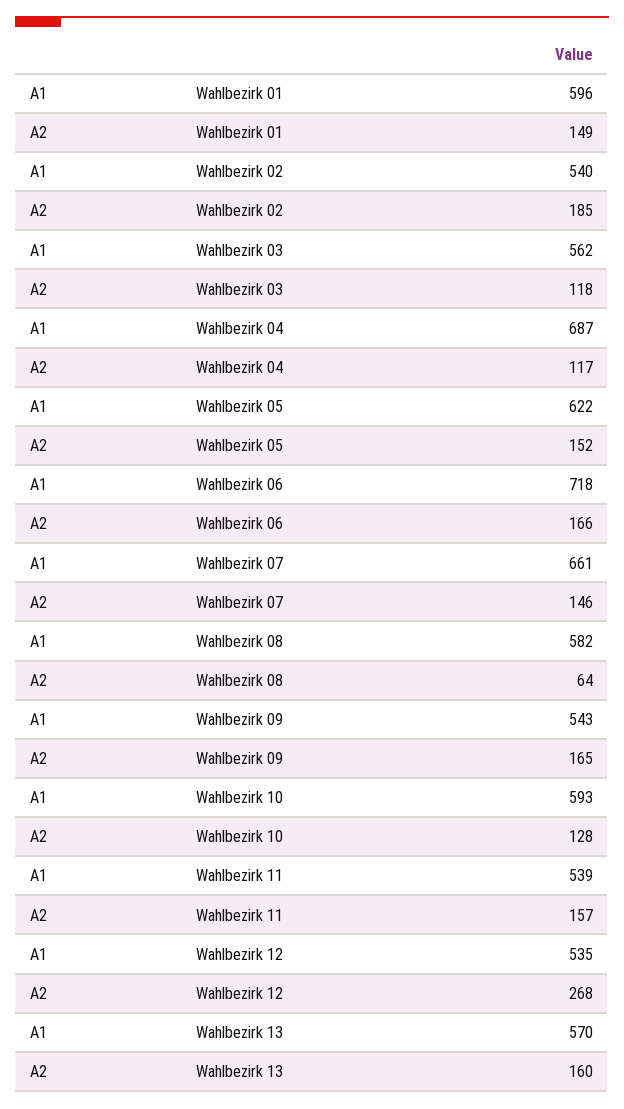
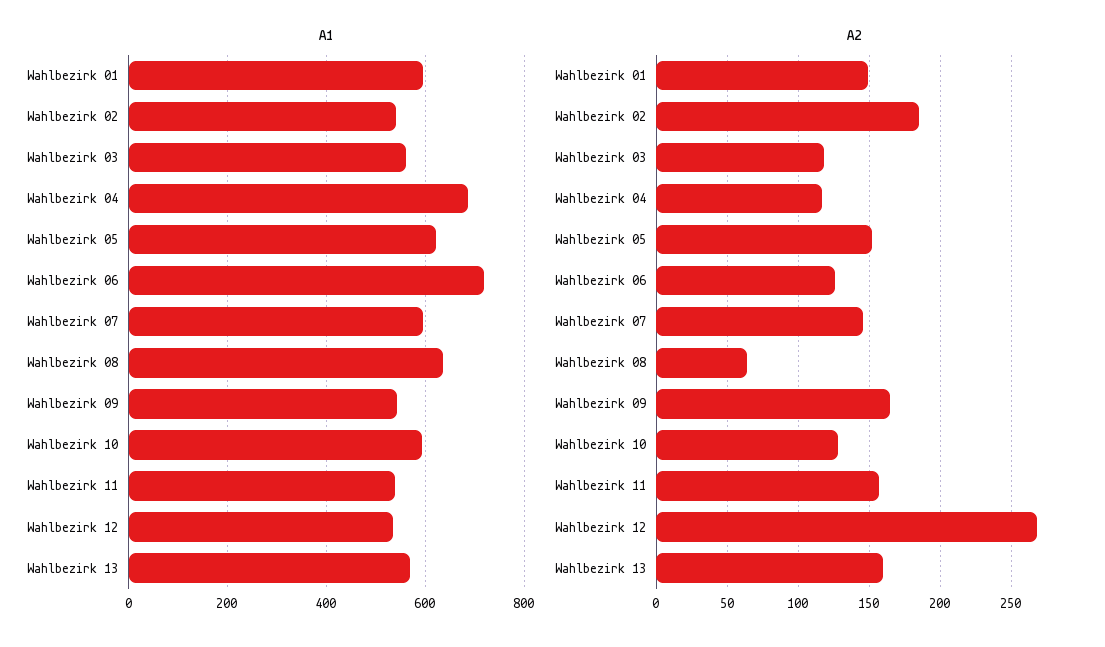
  {
    "A1": {
      "Wahlbezirk 01": 596,
      "Wahlbezirk 02": 540,
      "Wahlbezirk 03": 562,
      "Wahlbezirk 04": 687,
      "Wahlbezirk 05": 622,
      "Wahlbezirk 06": 718,
-     "Wahlbezirk 07": 661,
+     "Wahlbezirk 07": 600,
-     "Wahlbezirk 08": 582,
+     "Wahlbezirk 08": 640,
      "Wahlbezirk 09": 543,
      "Wahlbezirk 10": 593,
      "Wahlbezirk 11": 539,
      "Wahlbezirk 12": 535,
      "Wahlbezirk 13": 570
    },
    "A2": {
      "Wahlbezirk 01": 149,
      "Wahlbezirk 02": 185,
      "Wahlbezirk 03": 118,
      "Wahlbezirk 04": 117,
      "Wahlbezirk 05": 152,
-     "Wahlbezirk 06": 166,
+     "Wahlbezirk 06": 125,
      "Wahlbezirk 07": 146,
      "Wahlbezirk 08": 64,
      "Wahlbezirk 09": 165,
      "Wahlbezirk 10": 128,
      "Wahlbezirk 11": 157,
      "Wahlbezirk 12": 268,
      "Wahlbezirk 13": 160
    }
  }

